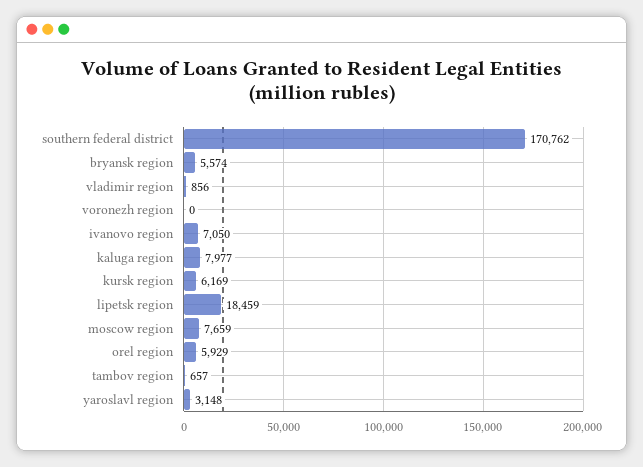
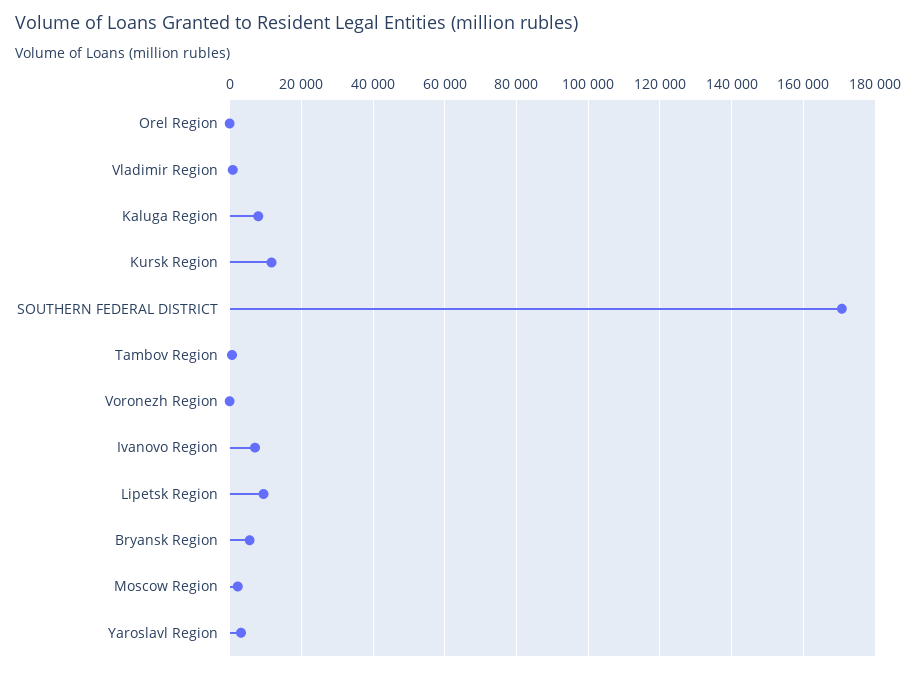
  {
    "southern federal district": 170762,
    "bryansk region": 5574,
    "vladimir region": 856,
    "voronezh region": 0,
    "ivanovo region": 7050,
    "kaluga region": 7977,
-   "kursk region": 6169,
+   "kursk region": 12000,
-   "lipetsk region": 18459,
+   "lipetsk region": 10000,
-   "moscow region": 7659,
+   "moscow region": 2000,
-   "orel region": 5929,
+   "orel region": 0,
    "tambov region": 657,
    "yaroslavl region": 3148
  }

